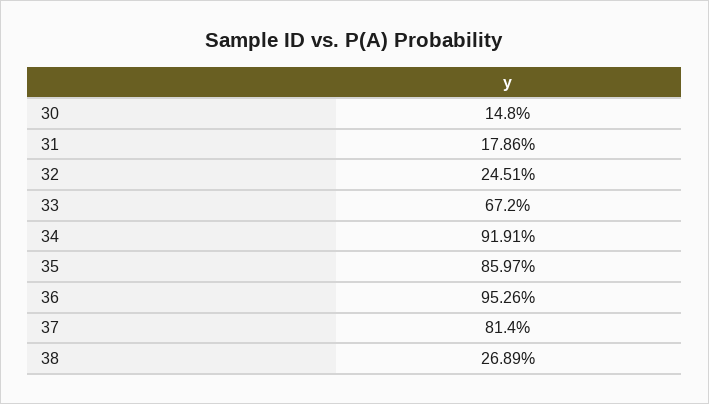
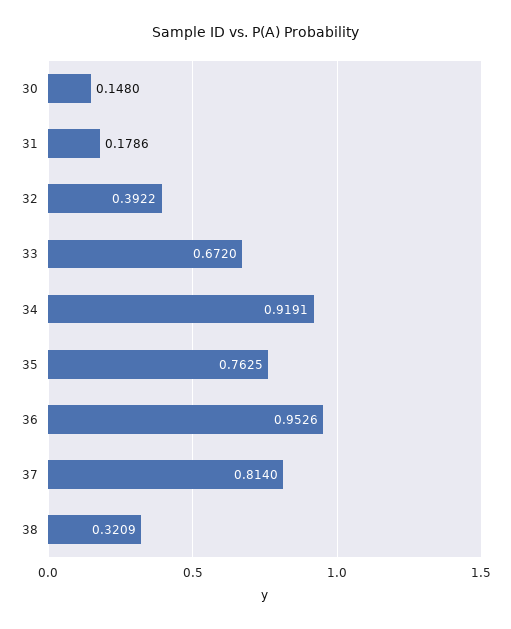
  {
    "30": 0.148,
    "31": 0.1786,
-   "32": 0.2451,
+   "32": 0.3922,
    "33": 0.672,
    "34": 0.9191,
-   "35": 0.8597,
+   "35": 0.7625,
    "36": 0.9526,
    "37": 0.814,
-   "38": 0.2689
+   "38": 0.3209
  }

